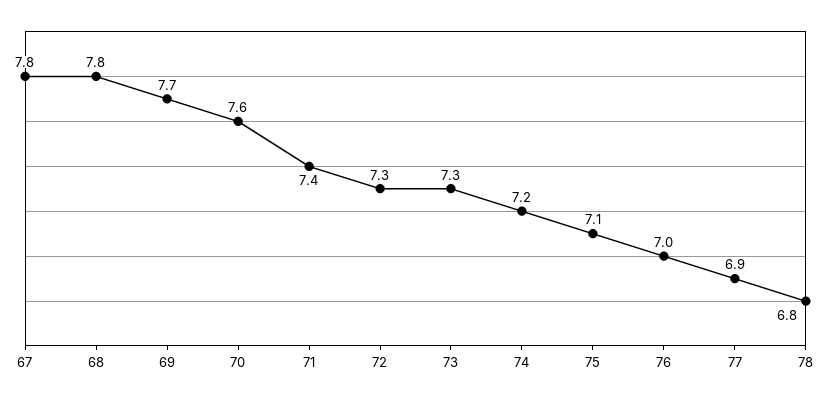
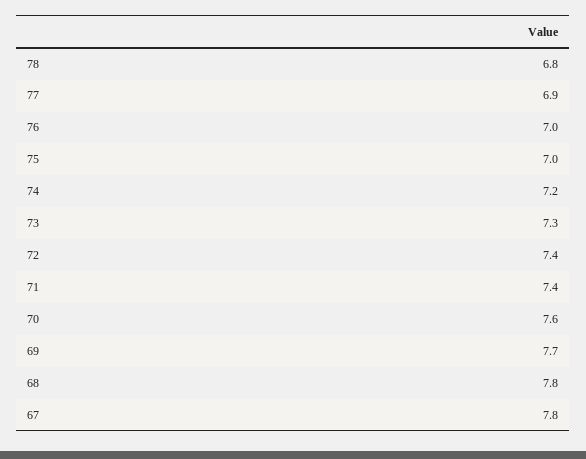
  {
    "67": 7.8,
    "68": 7.8,
    "69": 7.7,
    "70": 7.6,
    "71": 7.4,
-   "72": 7.3,
+   "72": 7.4,
    "73": 7.3,
    "74": 7.2,
-   "75": 7.1,
+   "75": 7,
    "76": 7,
    "77": 6.9,
    "78": 6.8
  }

